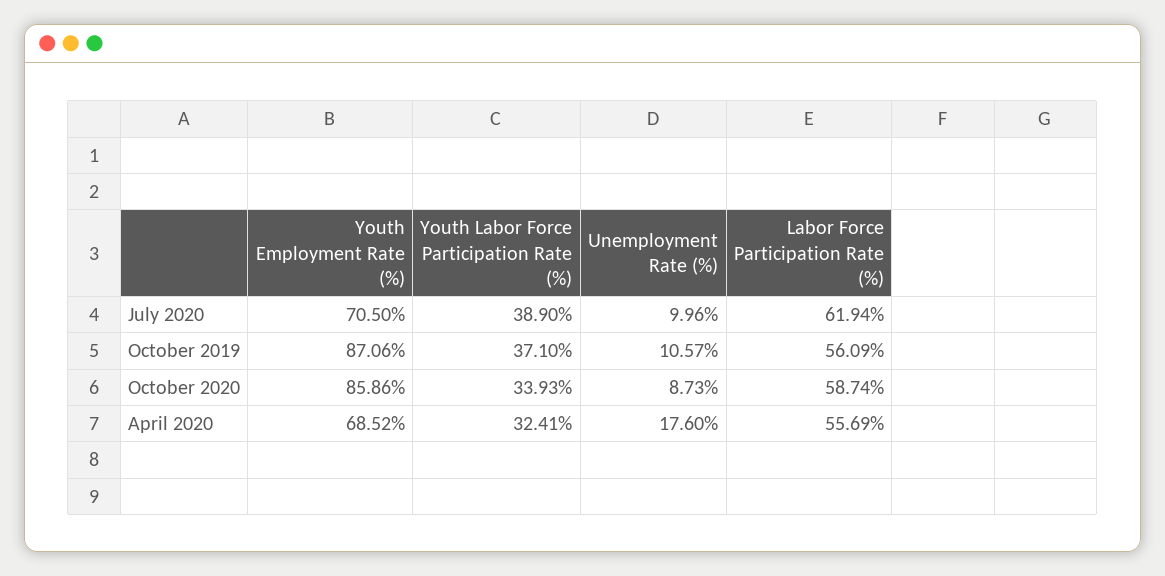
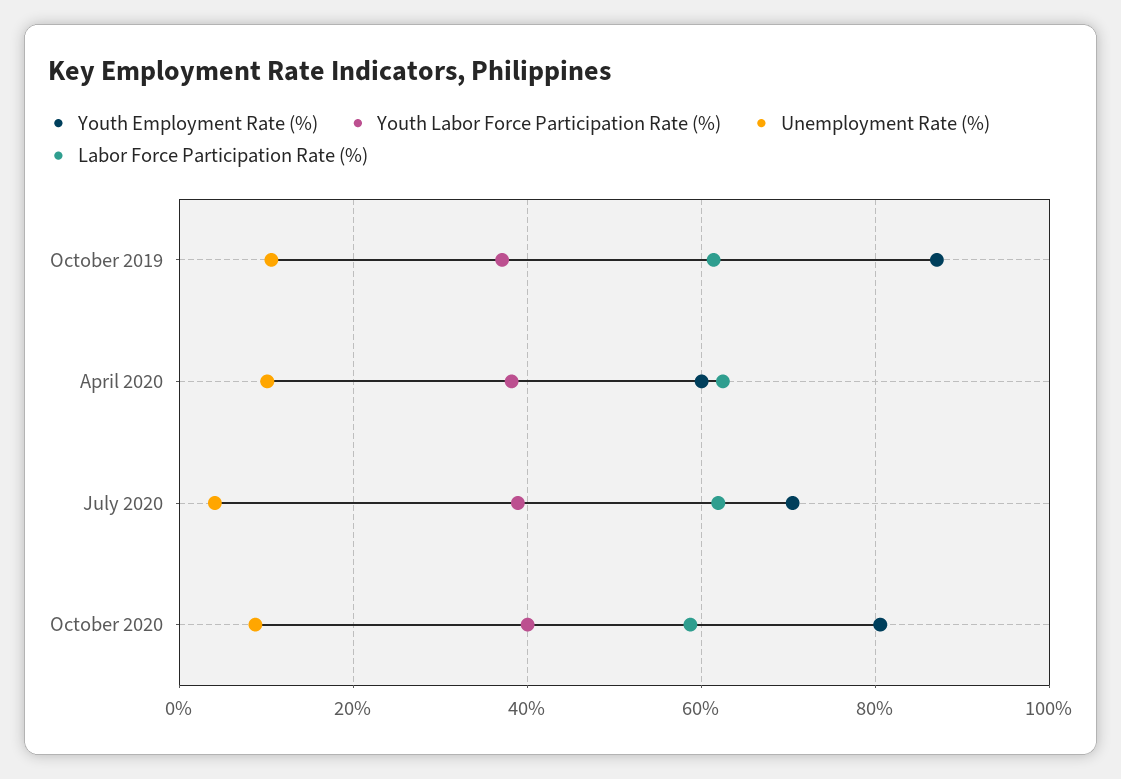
  {
    "Youth Employment Rate (%)": {
      "July 2020": 70.5,
      "October 2019": 87.06,
-     "October 2020": 85.86,
+     "October 2020": 80,
-     "April 2020": 68.52
+     "April 2020": 60
    },
    "Youth Labor Force Participation Rate (%)": {
      "July 2020": 38.9,
      "October 2019": 37.1,
-     "October 2020": 33.93,
+     "October 2020": 40,
-     "April 2020": 32.41
+     "April 2020": 38
    },
    "Unemployment Rate (%)": {
-     "July 2020": 9.96,
+     "July 2020": 4,
      "October 2019": 10.57,
      "October 2020": 8.73,
-     "April 2020": 17.6
+     "April 2020": 10
    },
    "Labor Force Participation Rate (%)": {
      "July 2020": 61.94,
-     "October 2019": 56.09,
+     "October 2019": 62,
      "October 2020": 58.74,
-     "April 2020": 55.69
+     "April 2020": 62
    }
  }

